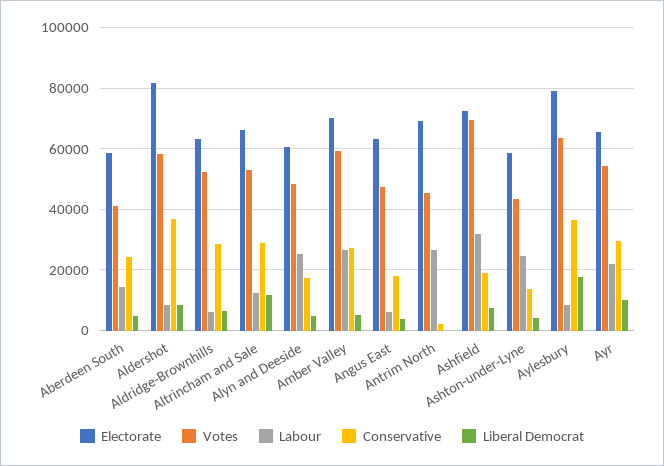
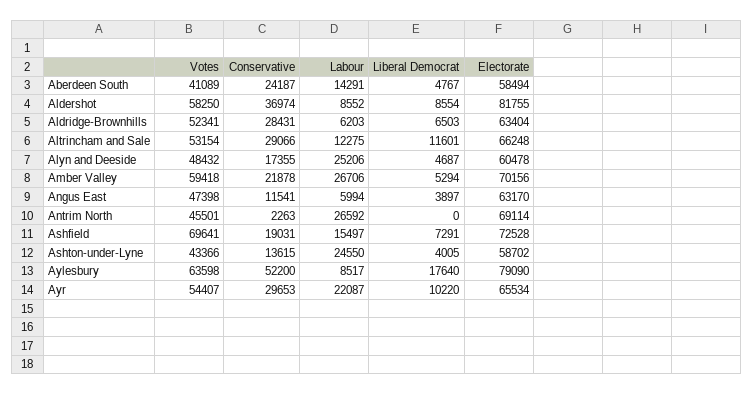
  {
    "Electorate": {
      "Aberdeen South": 58494,
      "Aldershot": 81755,
      "Aldridge-Brownhills": 63404,
      "Altrincham and Sale": 66248,
      "Alyn and Deeside": 60478,
      "Amber Valley": 70156,
      "Angus East": 63170,
      "Antrim North": 69114,
      "Ashfield": 72528,
      "Ashton-under-Lyne": 58702,
      "Aylesbury": 79090,
      "Ayr": 65534
    },
    "Votes": {
      "Aberdeen South": 41089,
      "Aldershot": 58250,
      "Aldridge-Brownhills": 52341,
      "Altrincham and Sale": 53154,
      "Alyn and Deeside": 48432,
      "Amber Valley": 59418,
      "Angus East": 47398,
      "Antrim North": 45501,
      "Ashfield": 69641,
      "Ashton-under-Lyne": 43366,
      "Aylesbury": 63598,
      "Ayr": 54407
    },
    "Labour": {
      "Aberdeen South": 14291,
      "Aldershot": 8552,
      "Aldridge-Brownhills": 6203,
      "Altrincham and Sale": 12275,
      "Alyn and Deeside": 25206,
      "Amber Valley": 26706,
      "Angus East": 5994,
      "Antrim North": 26592,
-     "Ashfield": 32000,
+     "Ashfield": 15497,
      "Ashton-under-Lyne": 24550,
      "Aylesbury": 8517,
      "Ayr": 22087
    },
    "Conservative": {
      "Aberdeen South": 24187,
      "Aldershot": 36974,
      "Aldridge-Brownhills": 28431,
      "Altrincham and Sale": 29066,
      "Alyn and Deeside": 17355,
-     "Amber Valley": 28000,
+     "Amber Valley": 21878,
-     "Angus East": 18000,
+     "Angus East": 11541,
      "Antrim North": 2263,
      "Ashfield": 19031,
      "Ashton-under-Lyne": 13615,
-     "Aylesbury": 36000,
+     "Aylesbury": 52200,
      "Ayr": 29653
    },
    "Liberal Democrat": {
      "Aberdeen South": 4767,
      "Aldershot": 8554,
      "Aldridge-Brownhills": 6503,
      "Altrincham and Sale": 11601,
      "Alyn and Deeside": 4687,
      "Amber Valley": 5294,
      "Angus East": 3897,
      "Antrim North": 0,
      "Ashfield": 7291,
      "Ashton-under-Lyne": 4005,
      "Aylesbury": 17640,
      "Ayr": 10220
    }
  }

